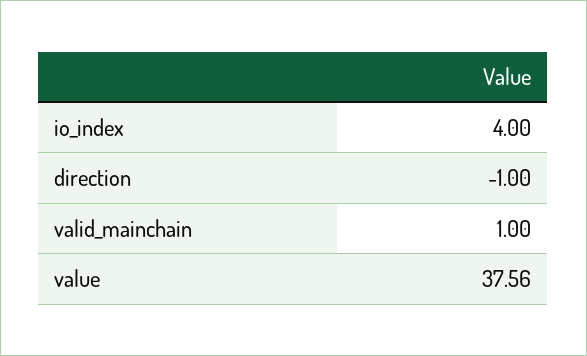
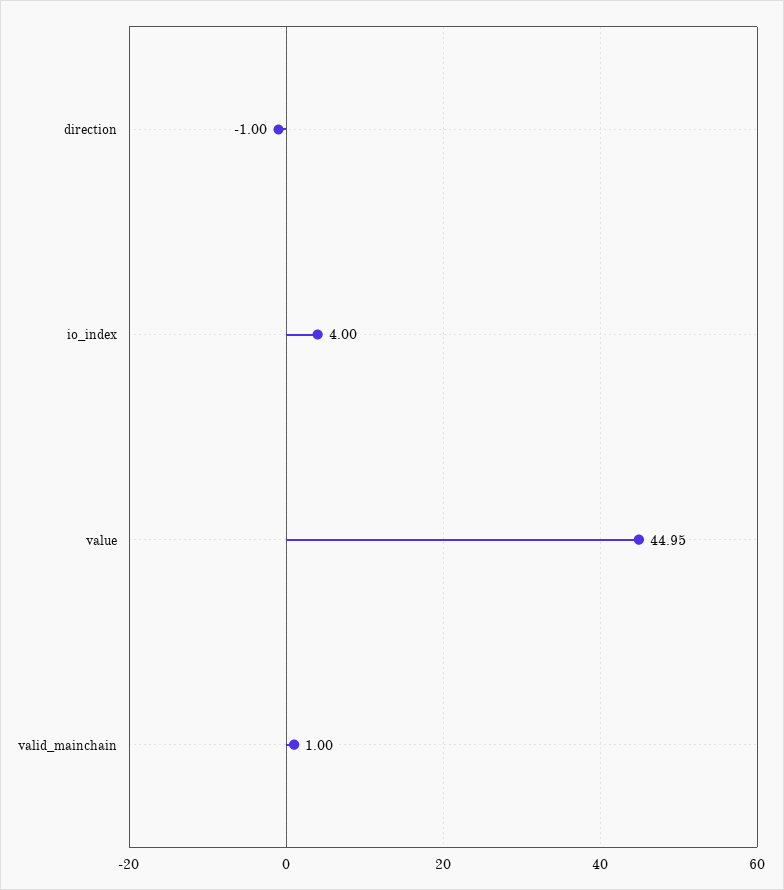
  {
    "io_index": 4,
    "direction": -1,
    "valid_mainchain": 1,
-   "value": 37.56
+   "value": 44.95
  }

